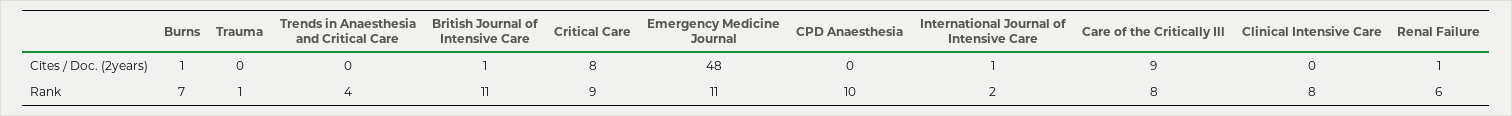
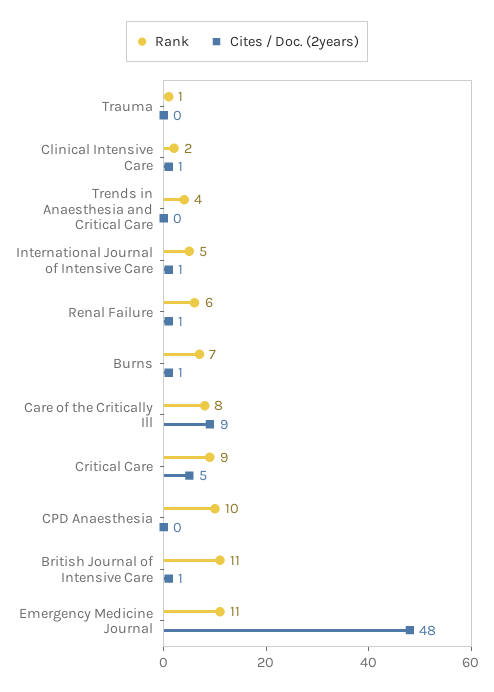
  {
    "Cites / Doc. (2years)": {
      "Burns": 1,
      "Trauma": 0,
      "Trends in Anaesthesia and Critical Care": 0,
      "British Journal of Intensive Care": 1,
-     "Critical Care": 8,
+     "Critical Care": 5,
      "Emergency Medicine Journal": 48,
      "CPD Anaesthesia": 0,
      "International Journal of Intensive Care": 1,
      "Care of the Critically Ill": 9,
-     "Clinical Intensive Care": 0,
+     "Clinical Intensive Care": 1,
      "Renal Failure": 1
    },
    "Rank": {
      "Burns": 7,
      "Trauma": 1,
      "Trends in Anaesthesia and Critical Care": 4,
      "British Journal of Intensive Care": 11,
      "Critical Care": 9,
      "Emergency Medicine Journal": 11,
      "CPD Anaesthesia": 10,
-     "International Journal of Intensive Care": 2,
+     "International Journal of Intensive Care": 5,
      "Care of the Critically Ill": 8,
-     "Clinical Intensive Care": 8,
+     "Clinical Intensive Care": 2,
      "Renal Failure": 6
    }
  }

